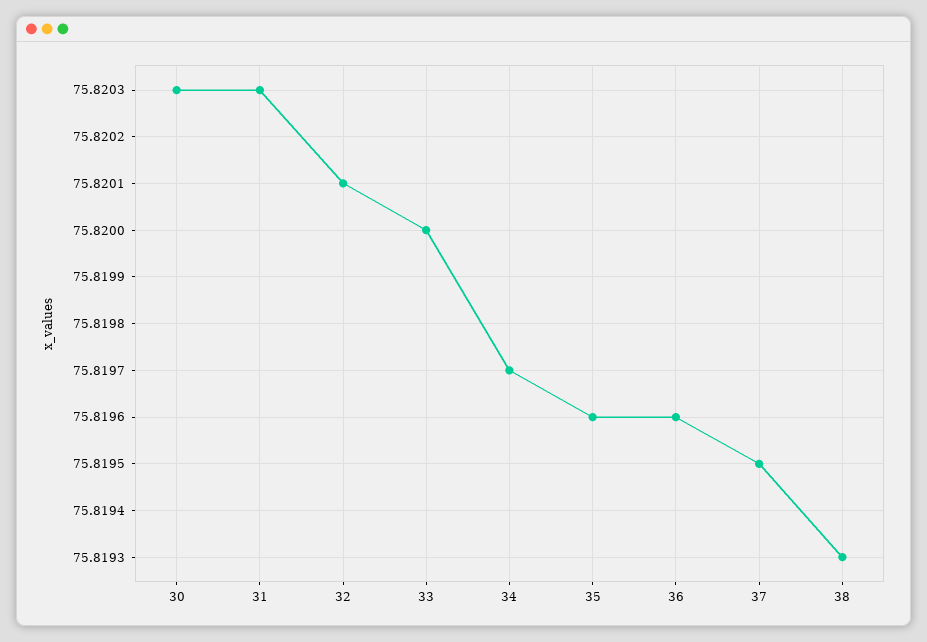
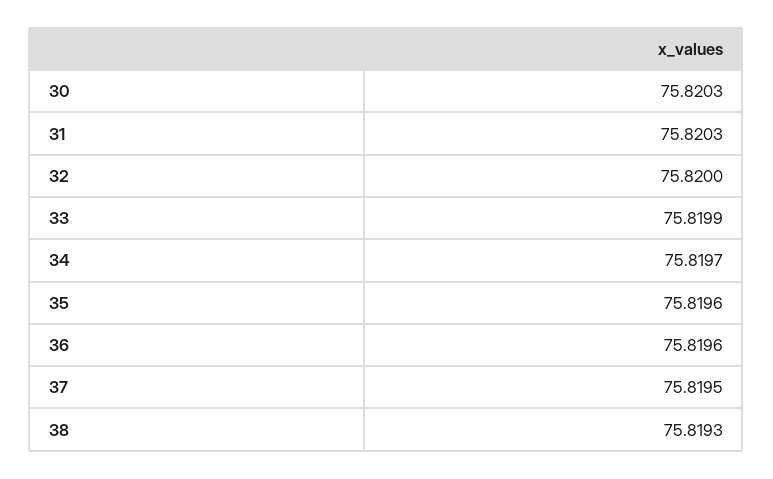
  {
    "30": 75.8203,
    "31": 75.8203,
-   "32": 75.8201,
+   "32": 75.82,
-   "33": 75.82,
+   "33": 75.8199,
    "34": 75.8197,
    "35": 75.8196,
    "36": 75.8196,
    "37": 75.8195,
    "38": 75.8193
  }

